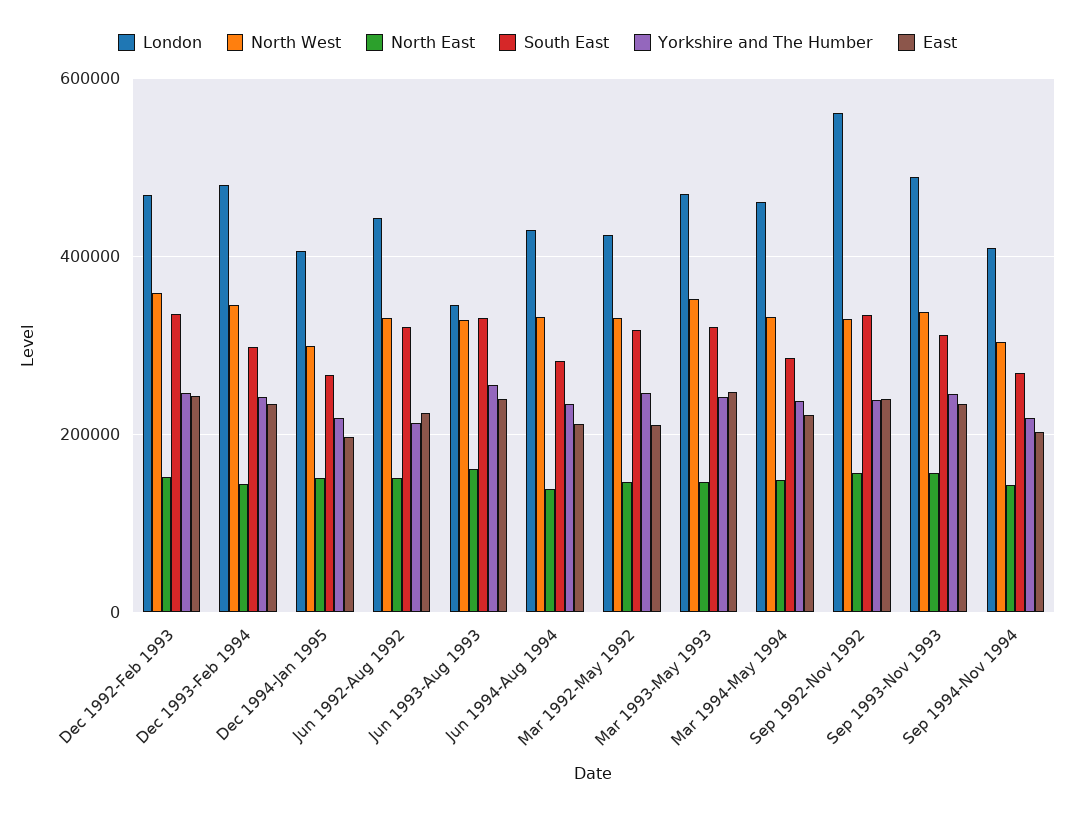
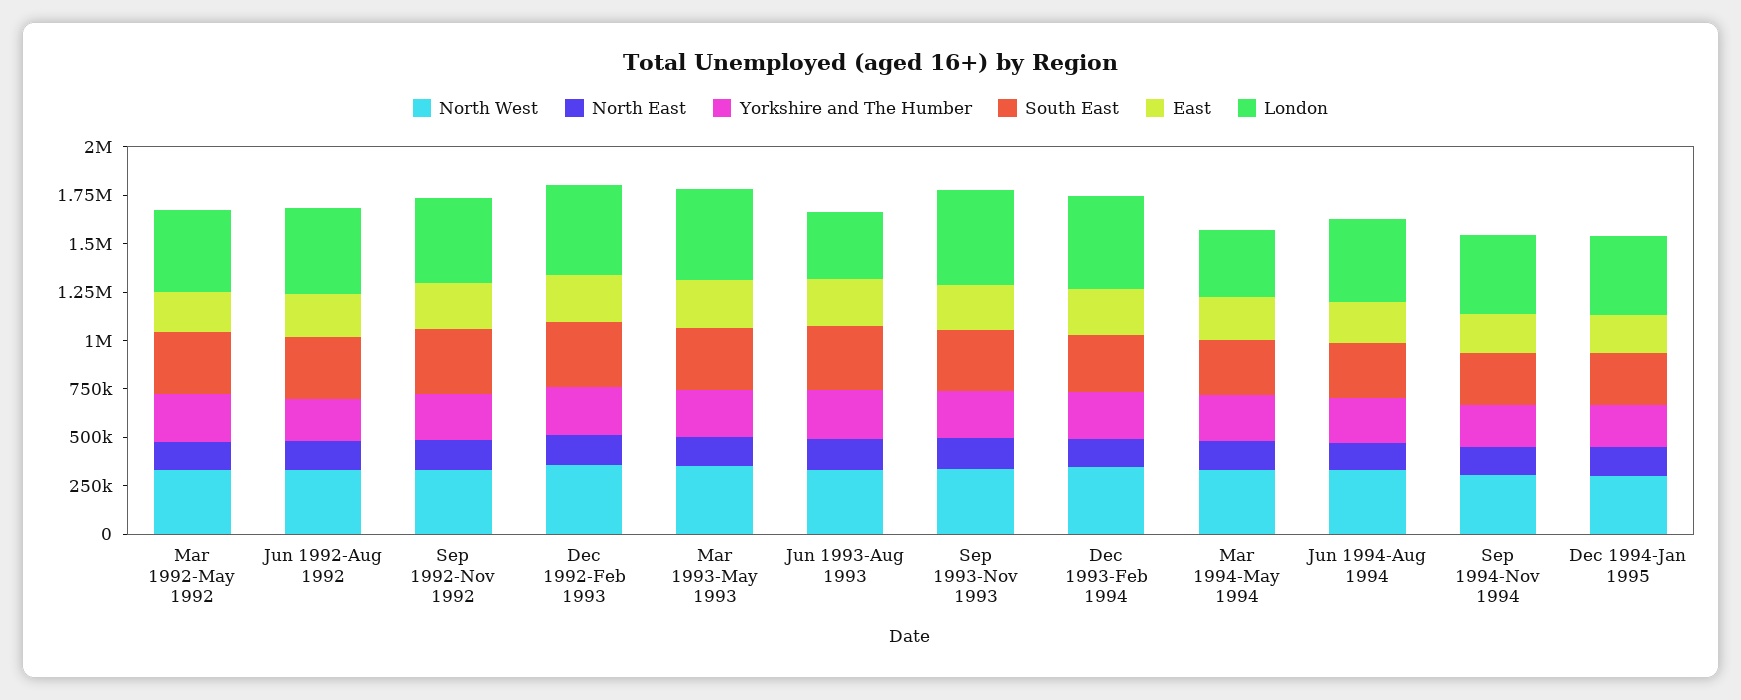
  {
    "London": {
      "Dec 1992-Feb 1993": 460000,
      "Dec 1993-Feb 1994": 480000,
      "Dec 1994-Jan 1995": 400000,
      "Jun 1992-Aug 1992": 440000,
      "Jun 1993-Aug 1993": 340000,
      "Jun 1994-Aug 1994": 440000,
      "Mar 1992-May 1992": 420000,
      "Mar 1993-May 1993": 480000,
-     "Mar 1994-May 1994": 460000,
+     "Mar 1994-May 1994": 350000,
-     "Sep 1992-Nov 1992": 560000,
+     "Sep 1992-Nov 1992": 450000,
      "Sep 1993-Nov 1993": 480000,
      "Sep 1994-Nov 1994": 400000
    },
    "North West": {
      "Dec 1992-Feb 1993": 360000,
      "Dec 1993-Feb 1994": 340000,
      "Dec 1994-Jan 1995": 300000,
      "Jun 1992-Aug 1992": 340000,
      "Jun 1993-Aug 1993": 320000,
      "Jun 1994-Aug 1994": 340000,
      "Mar 1992-May 1992": 340000,
      "Mar 1993-May 1993": 360000,
      "Mar 1994-May 1994": 340000,
      "Sep 1992-Nov 1992": 320000,
      "Sep 1993-Nov 1993": 340000,
      "Sep 1994-Nov 1994": 300000
    },
    "North East": {
      "Dec 1992-Feb 1993": 160000,
      "Dec 1993-Feb 1994": 140000,
      "Dec 1994-Jan 1995": 160000,
      "Jun 1992-Aug 1992": 160000,
      "Jun 1993-Aug 1993": 160000,
      "Jun 1994-Aug 1994": 140000,
      "Mar 1992-May 1992": 140000,
      "Mar 1993-May 1993": 140000,
      "Mar 1994-May 1994": 140000,
      "Sep 1992-Nov 1992": 160000,
      "Sep 1993-Nov 1993": 160000,
      "Sep 1994-Nov 1994": 140000
    },
    "South East": {
      "Dec 1992-Feb 1993": 340000,
      "Dec 1993-Feb 1994": 300000,
      "Dec 1994-Jan 1995": 260000,
      "Jun 1992-Aug 1992": 320000,
      "Jun 1993-Aug 1993": 340000,
      "Jun 1994-Aug 1994": 280000,
      "Mar 1992-May 1992": 320000,
      "Mar 1993-May 1993": 320000,
      "Mar 1994-May 1994": 280000,
      "Sep 1992-Nov 1992": 340000,
      "Sep 1993-Nov 1993": 320000,
      "Sep 1994-Nov 1994": 260000
    },
    "Yorkshire and The Humber": {
      "Dec 1992-Feb 1993": 240000,
      "Dec 1993-Feb 1994": 240000,
      "Dec 1994-Jan 1995": 220000,
      "Jun 1992-Aug 1992": 220000,
      "Jun 1993-Aug 1993": 260000,
      "Jun 1994-Aug 1994": 240000,
      "Mar 1992-May 1992": 240000,
      "Mar 1993-May 1993": 240000,
      "Mar 1994-May 1994": 240000,
      "Sep 1992-Nov 1992": 240000,
      "Sep 1993-Nov 1993": 240000,
      "Sep 1994-Nov 1994": 220000
    },
    "East": {
      "Dec 1992-Feb 1993": 240000,
      "Dec 1993-Feb 1994": 240000,
      "Dec 1994-Jan 1995": 200000,
      "Jun 1992-Aug 1992": 220000,
      "Jun 1993-Aug 1993": 240000,
      "Jun 1994-Aug 1994": 220000,
      "Mar 1992-May 1992": 220000,
      "Mar 1993-May 1993": 240000,
      "Mar 1994-May 1994": 220000,
      "Sep 1992-Nov 1992": 240000,
      "Sep 1993-Nov 1993": 240000,
      "Sep 1994-Nov 1994": 200000
    }
  }

